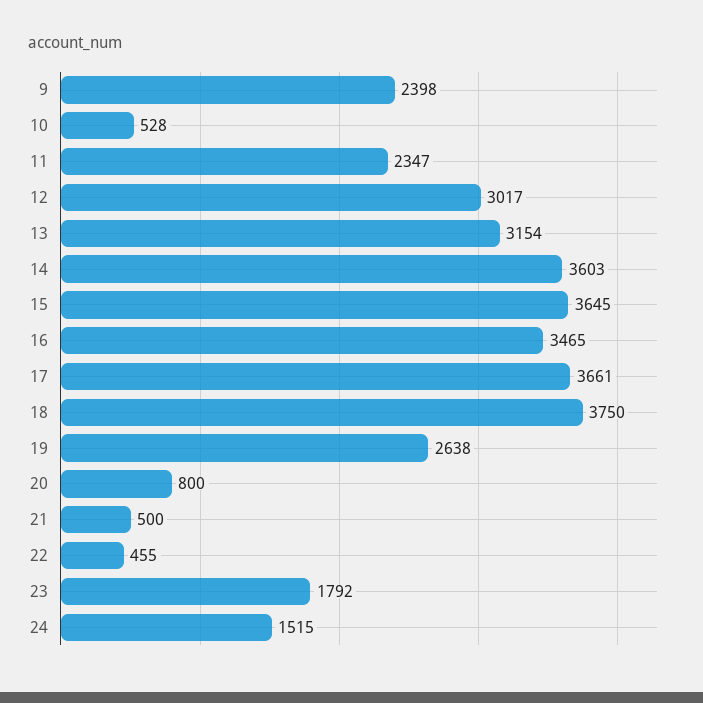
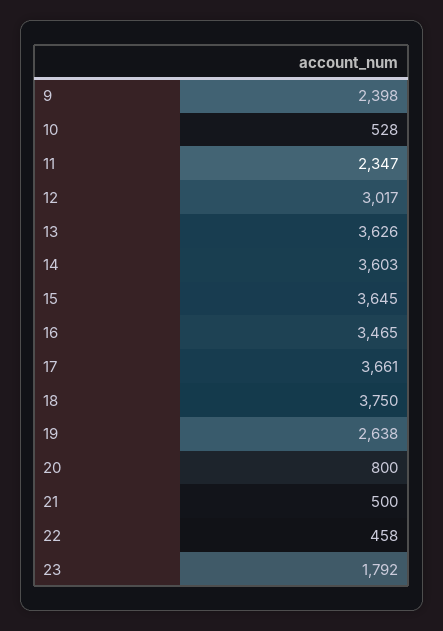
  {
    "9": 2398,
    "10": 528,
    "11": 2347,
    "12": 3017,
-   "13": 3154,
+   "13": 3626,
    "14": 3603,
    "15": 3645,
    "16": 3465,
    "17": 3661,
    "18": 3750,
    "19": 2638,
    "20": 800,
    "21": 500,
-   "22": 455,
+   "22": 458,
-   "23": 1792,
+   "23": 1792
-   "24": 1515
  }

